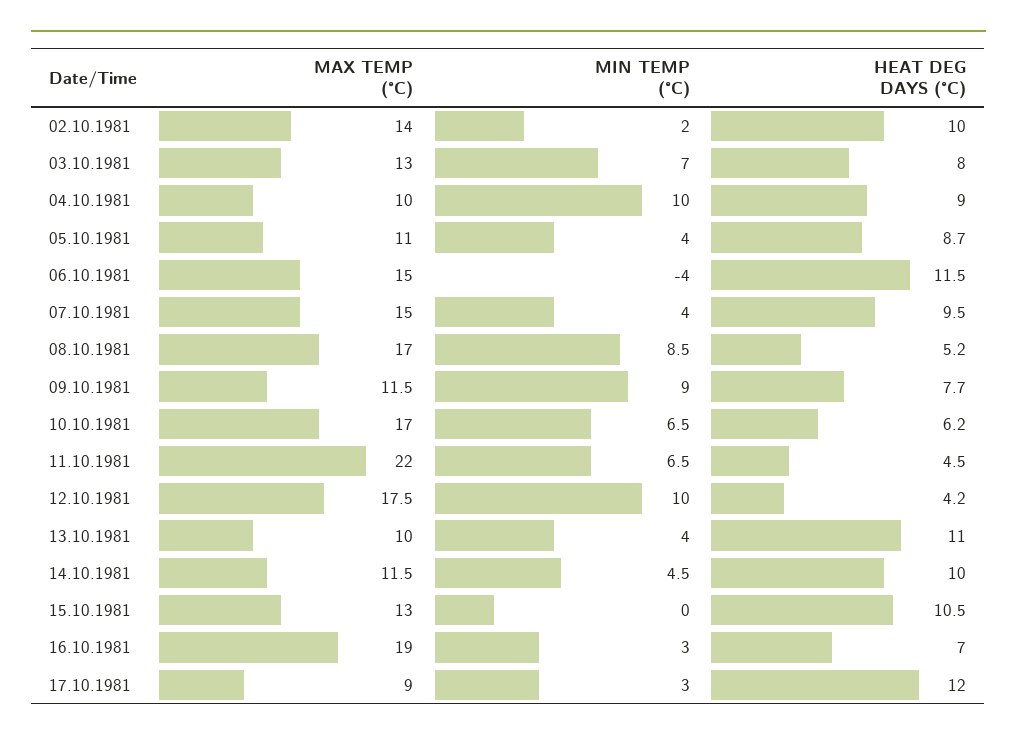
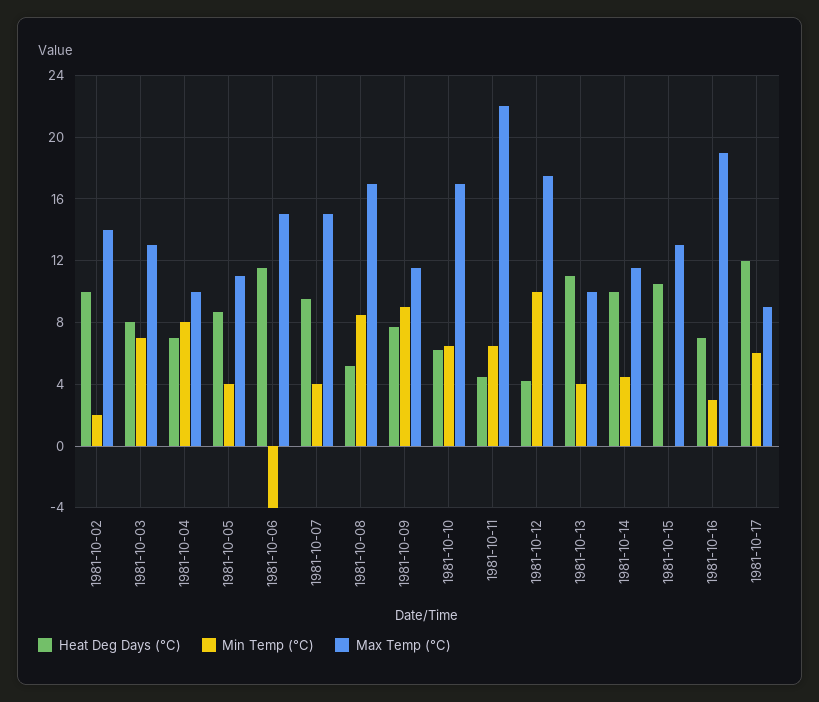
  {
    "MAX TEMP (°C)": {
      "02.10.1981": 14,
      "03.10.1981": 13,
      "04.10.1981": 10,
      "05.10.1981": 11,
      "06.10.1981": 15,
      "07.10.1981": 15,
      "08.10.1981": 17,
      "09.10.1981": 11.5,
      "10.10.1981": 17,
      "11.10.1981": 22,
      "12.10.1981": 17.5,
      "13.10.1981": 10,
      "14.10.1981": 11.5,
      "15.10.1981": 13,
      "16.10.1981": 19,
      "17.10.1981": 9
    },
    "MIN TEMP (°C)": {
      "02.10.1981": 2,
      "03.10.1981": 7,
-     "04.10.1981": 10,
+     "04.10.1981": 8,
      "05.10.1981": 4,
      "06.10.1981": -4,
      "07.10.1981": 4,
      "08.10.1981": 8.5,
      "09.10.1981": 9,
      "10.10.1981": 6.5,
      "11.10.1981": 6.5,
      "12.10.1981": 10,
      "13.10.1981": 4,
      "14.10.1981": 4.5,
      "15.10.1981": 0,
      "16.10.1981": 3,
-     "17.10.1981": 3
+     "17.10.1981": 6
    },
    "HEAT DEG DAYS (°C)": {
      "02.10.1981": 10,
      "03.10.1981": 8,
-     "04.10.1981": 9,
+     "04.10.1981": 7,
      "05.10.1981": 8.7,
      "06.10.1981": 11.5,
      "07.10.1981": 9.5,
      "08.10.1981": 5.2,
      "09.10.1981": 7.7,
      "10.10.1981": 6.2,
      "11.10.1981": 4.5,
      "12.10.1981": 4.2,
      "13.10.1981": 11,
      "14.10.1981": 10,
      "15.10.1981": 10.5,
      "16.10.1981": 7,
      "17.10.1981": 12
    }
  }

